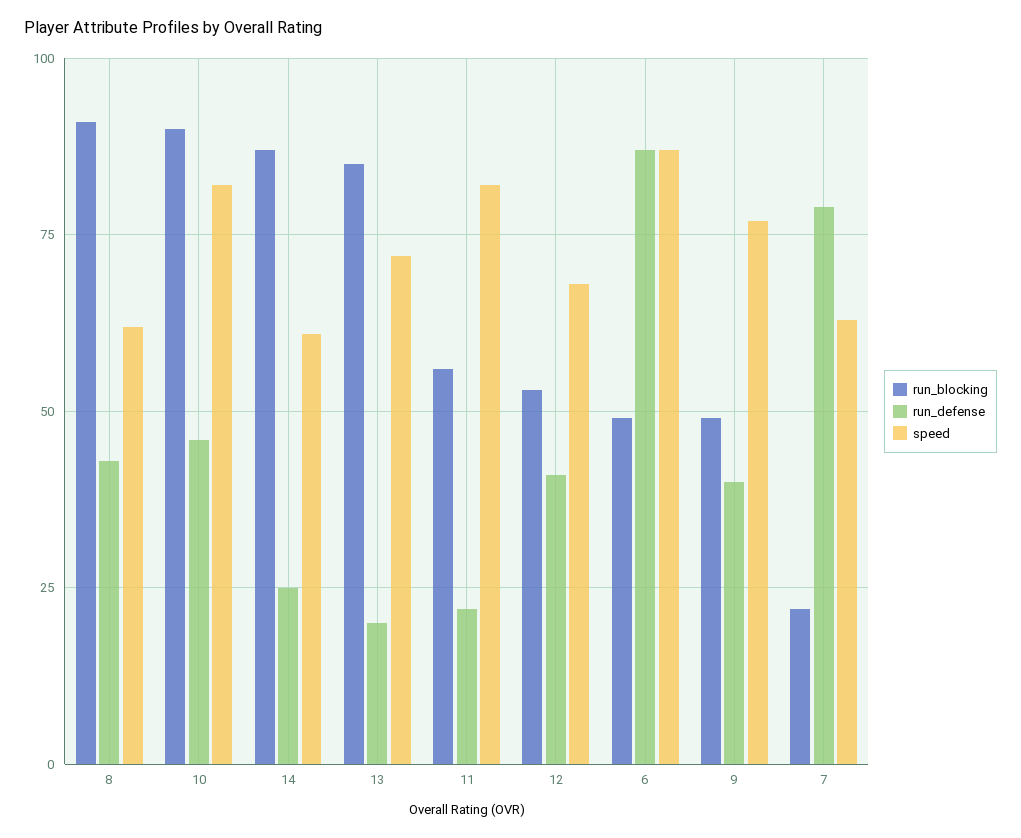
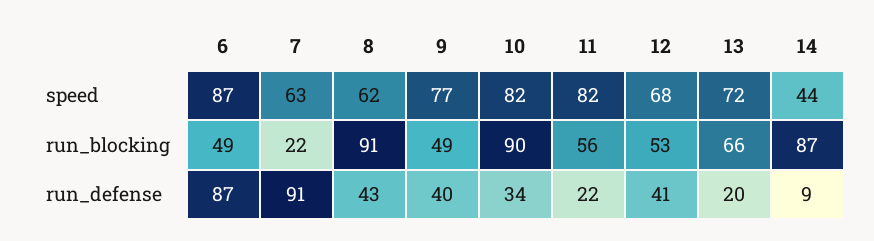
  {
    "run_blocking": {
      "8": 91,
      "10": 90,
      "14": 87,
-     "13": 85,
+     "13": 66,
      "11": 56,
      "12": 53,
      "6": 49,
      "9": 49,
      "7": 22
    },
    "run_defense": {
      "8": 43,
-     "10": 45,
+     "10": 34,
-     "14": 25,
+     "14": 9,
      "13": 20,
      "11": 22,
      "12": 41,
      "6": 87,
      "9": 40,
-     "7": 80
+     "7": 91
    },
    "speed": {
      "8": 62,
      "10": 82,
-     "14": 60,
+     "14": 44,
      "13": 72,
      "11": 82,
      "12": 68,
      "6": 87,
      "9": 77,
      "7": 63
    }
  }

